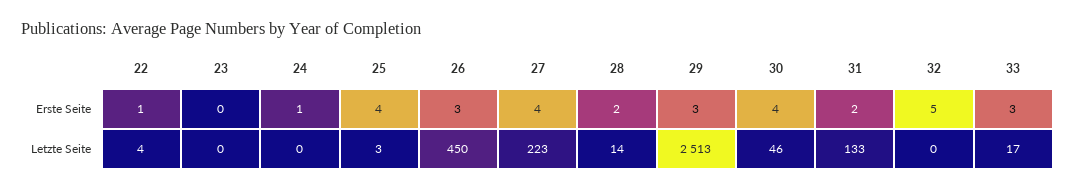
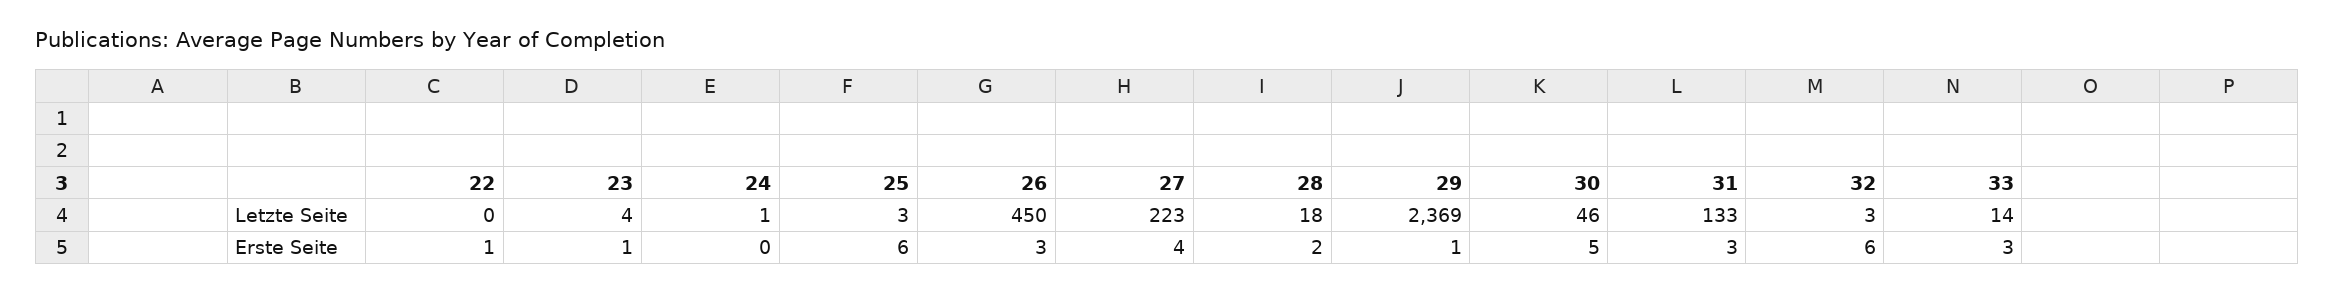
  {
    "22": {
      "Erste Seite": 1,
-     "Letzte Seite": 4
+     "Letzte Seite": 0
    },
    "23": {
-     "Erste Seite": 0,
+     "Erste Seite": 1,
-     "Letzte Seite": 0
+     "Letzte Seite": 4
    },
    "24": {
-     "Erste Seite": 1,
+     "Erste Seite": 0,
-     "Letzte Seite": 0
+     "Letzte Seite": 1
    },
    "25": {
-     "Erste Seite": 4,
+     "Erste Seite": 6,
      "Letzte Seite": 3
    },
    "26": {
      "Erste Seite": 3,
      "Letzte Seite": 450
    },
    "27": {
      "Erste Seite": 4,
      "Letzte Seite": 223
    },
    "28": {
      "Erste Seite": 2,
-     "Letzte Seite": 14
+     "Letzte Seite": 18
    },
    "29": {
-     "Erste Seite": 3,
+     "Erste Seite": 1,
-     "Letzte Seite": 2513
+     "Letzte Seite": 2369
    },
    "30": {
-     "Erste Seite": 4,
+     "Erste Seite": 5,
      "Letzte Seite": 46
    },
    "31": {
-     "Erste Seite": 2,
+     "Erste Seite": 3,
      "Letzte Seite": 133
    },
    "32": {
-     "Erste Seite": 5,
+     "Erste Seite": 6,
-     "Letzte Seite": 0
+     "Letzte Seite": 3
    },
    "33": {
      "Erste Seite": 3,
-     "Letzte Seite": 17
+     "Letzte Seite": 14
    }
  }

